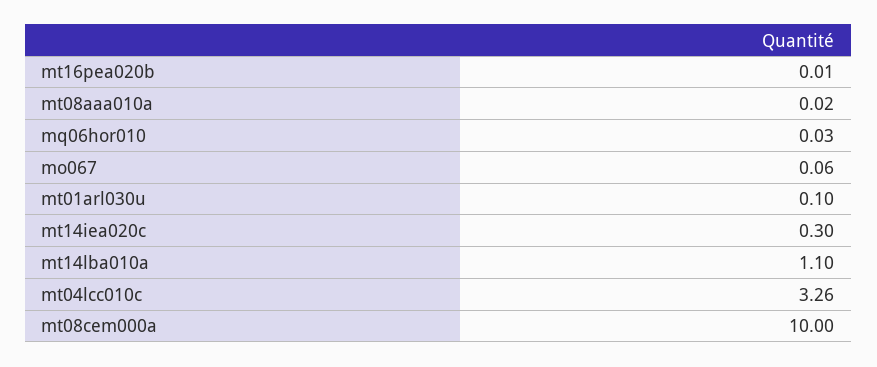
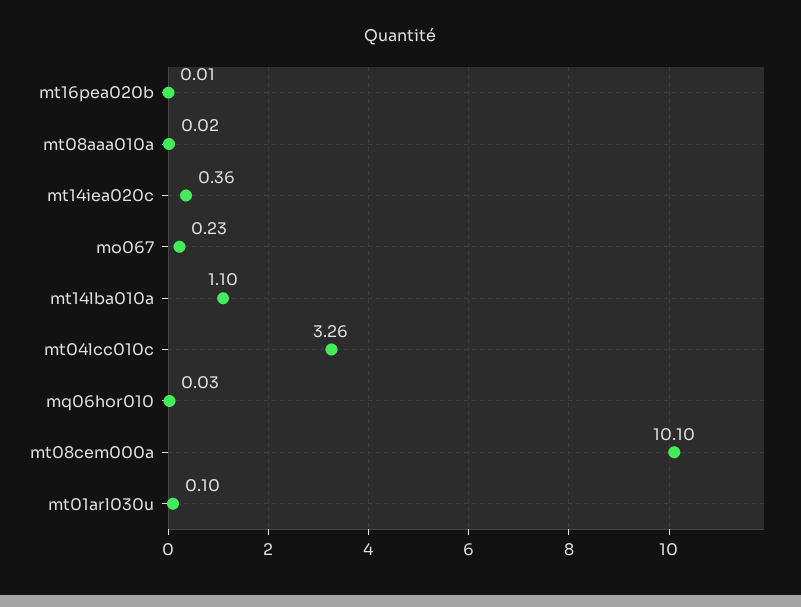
  {
    "mt16pea020b": 0.01,
    "mt08aaa010a": 0.02,
    "mq06hor010": 0.03,
-   "mo067": 0.06,
+   "mo067": 0.23,
    "mt01arl030u": 0.1,
-   "mt14iea020c": 0.3,
+   "mt14iea020c": 0.36,
    "mt14lba010a": 1.1,
    "mt04lcc010c": 3.26,
-   "mt08cem000a": 10
+   "mt08cem000a": 10.1
  }

